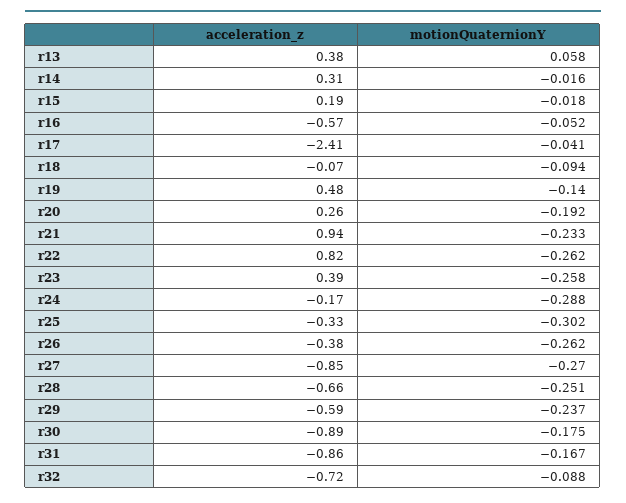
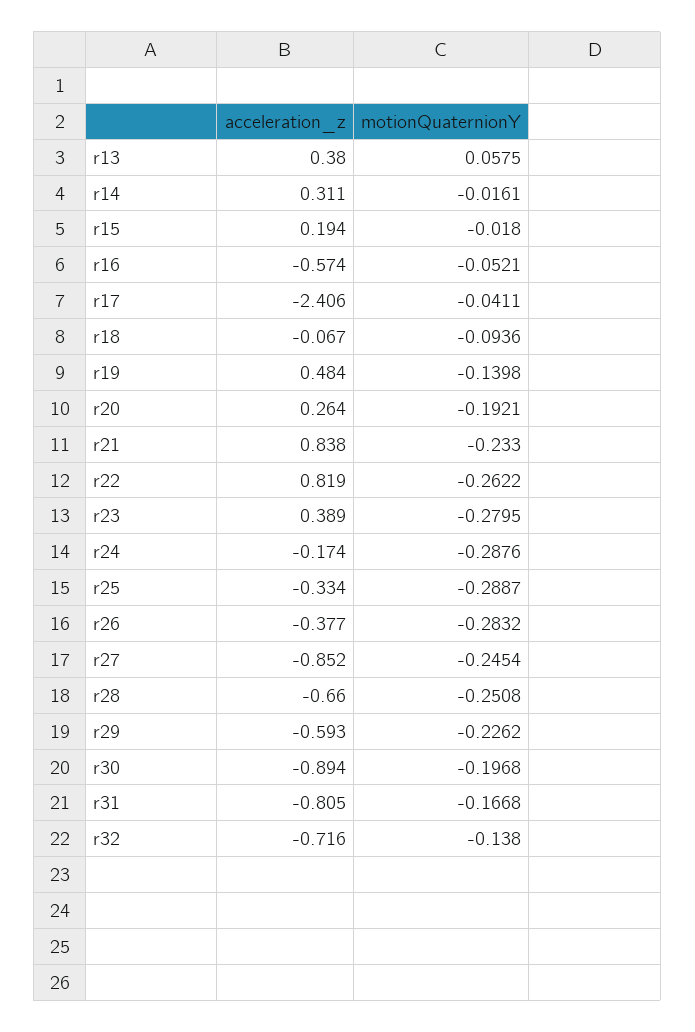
  {
    "acceleration_z": {
      "r13": 0.38,
      "r14": 0.311,
      "r15": 0.194,
      "r16": -0.574,
      "r17": -2.406,
      "r18": -0.067,
      "r19": 0.484,
      "r20": 0.264,
-     "r21": 0.94,
+     "r21": 0.838,
      "r22": 0.819,
      "r23": 0.389,
      "r24": -0.174,
      "r25": -0.334,
      "r26": -0.377,
      "r27": -0.852,
      "r28": -0.66,
      "r29": -0.593,
      "r30": -0.894,
-     "r31": -0.86,
+     "r31": -0.805,
      "r32": -0.716
    },
    "motionQuaternionY": {
      "r13": 0.0575,
      "r14": -0.0161,
      "r15": -0.018,
      "r16": -0.0521,
      "r17": -0.0411,
      "r18": -0.0936,
      "r19": -0.1398,
      "r20": -0.1921,
      "r21": -0.233,
      "r22": -0.2622,
-     "r23": -0.258,
+     "r23": -0.2795,
      "r24": -0.2876,
-     "r25": -0.302,
+     "r25": -0.2887,
-     "r26": -0.262,
+     "r26": -0.2832,
-     "r27": -0.27,
+     "r27": -0.2454,
      "r28": -0.2508,
-     "r29": -0.237,
+     "r29": -0.2262,
-     "r30": -0.175,
+     "r30": -0.1968,
      "r31": -0.1668,
-     "r32": -0.088
+     "r32": -0.138
    }
  }

